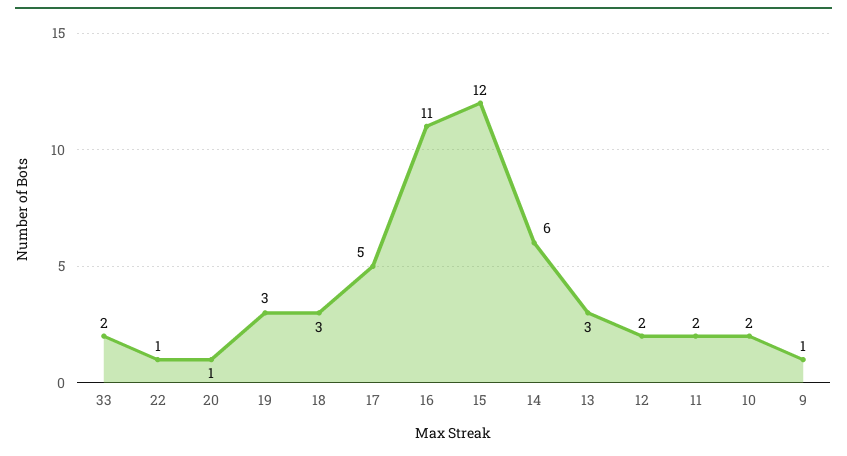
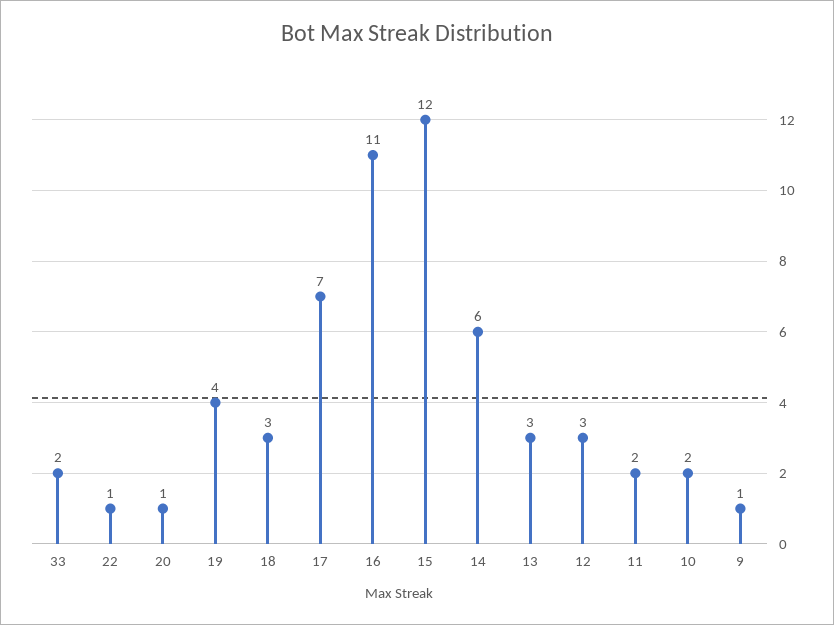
  {
    "33": 2,
    "22": 1,
    "20": 1,
-   "19": 3,
+   "19": 4,
    "18": 3,
-   "17": 5,
+   "17": 7,
    "16": 11,
    "15": 12,
    "14": 6,
    "13": 3,
-   "12": 2,
+   "12": 3,
    "11": 2,
    "10": 2,
    "9": 1
  }

